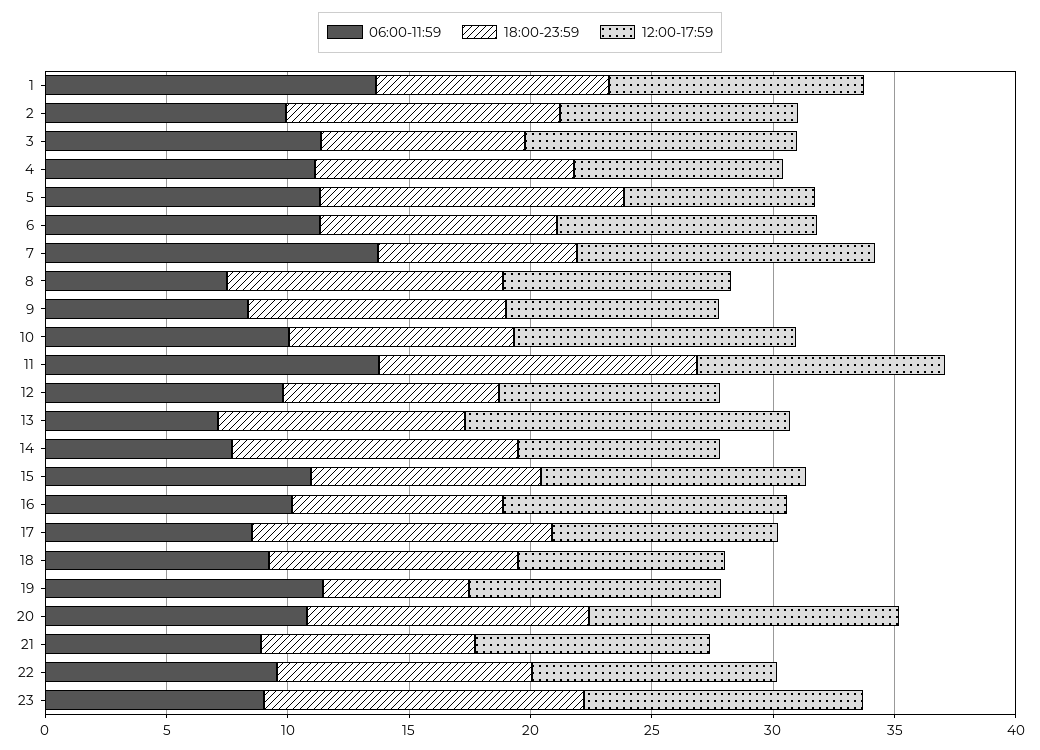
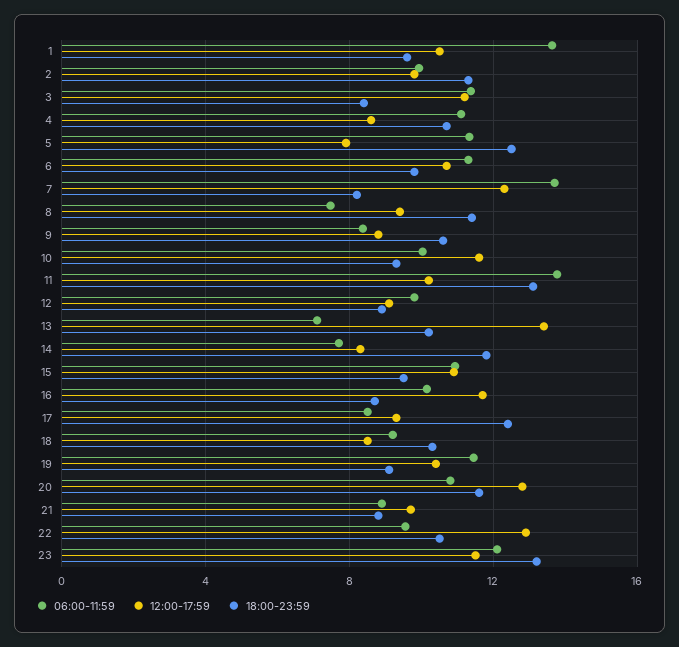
  {
    "06:00-11:59": {
      "1": 13.5,
      "2": 10,
      "3": 11.5,
      "4": 11,
      "5": 11.5,
      "6": 11.5,
      "7": 13.5,
      "8": 7.5,
      "9": 8.5,
      "10": 10,
      "11": 14,
      "12": 10,
      "13": 7,
      "14": 7.5,
      "15": 11,
      "16": 10,
      "17": 8.5,
      "18": 9,
      "19": 11.5,
      "20": 11,
      "21": 9,
      "22": 9.5,
-     "23": 9
+     "23": 12
    },
    "18:00-23:59": {
      "1": 9.5,
      "2": 11.5,
      "3": 8.5,
      "4": 10.5,
      "5": 12.5,
      "6": 10,
      "7": 8,
      "8": 11.5,
      "9": 10.5,
      "10": 9.5,
      "11": 13,
      "12": 9,
      "13": 10,
      "14": 12,
      "15": 9.5,
      "16": 8.5,
      "17": 12.5,
      "18": 10.5,
-     "19": 6,
+     "19": 9,
      "20": 11.5,
      "21": 9,
      "22": 10.5,
      "23": 13
    },
    "12:00-17:59": {
      "1": 10.5,
      "2": 10,
      "3": 11,
      "4": 8.5,
      "5": 8,
      "6": 10.5,
      "7": 12.5,
      "8": 9.5,
      "9": 9,
      "10": 11.5,
      "11": 10,
      "12": 9,
      "13": 13.5,
      "14": 8.5,
      "15": 11,
      "16": 11.5,
      "17": 9.5,
      "18": 8.5,
      "19": 10.5,
      "20": 13,
      "21": 9.5,
-     "22": 10,
+     "22": 13,
      "23": 11.5
    }
  }

